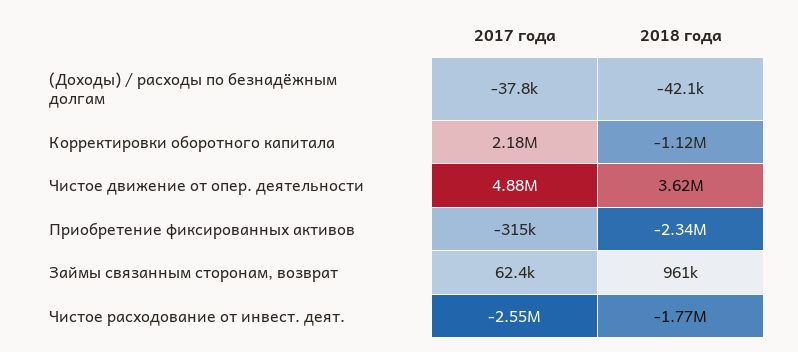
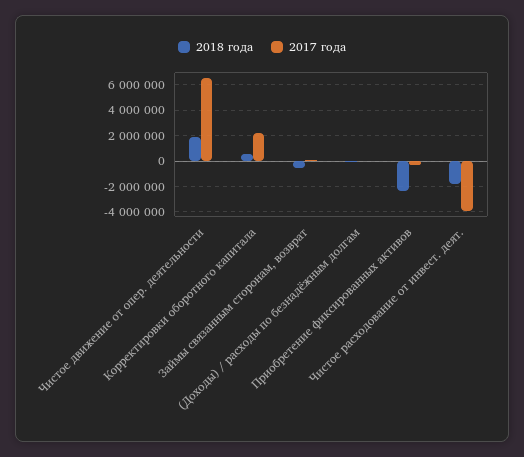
  {
    "2017 года": {
      "(Доходы) / расходы по безнадёжным долгам": -37800,
      "Корректировки оборотного капитала": 2180000,
-     "Чистое движение от опер. деятельности": 4880000,
+     "Чистое движение от опер. деятельности": 6500000,
      "Приобретение фиксированных активов": -315000,
      "Займы связанным сторонам, возврат": 62400,
-     "Чистое расходование от инвест. деят.": -2550000
+     "Чистое расходование от инвест. деят.": -4000000
    },
    "2018 года": {
      "(Доходы) / расходы по безнадёжным долгам": -42100,
-     "Корректировки оборотного капитала": -1120000,
+     "Корректировки оборотного капитала": 500000,
-     "Чистое движение от опер. деятельности": 3620000,
+     "Чистое движение от опер. деятельности": 2000000,
      "Приобретение фиксированных активов": -2340000,
-     "Займы связанным сторонам, возврат": 961000,
+     "Займы связанным сторонам, возврат": -500000,
      "Чистое расходование от инвест. деят.": -1770000
    }
  }

